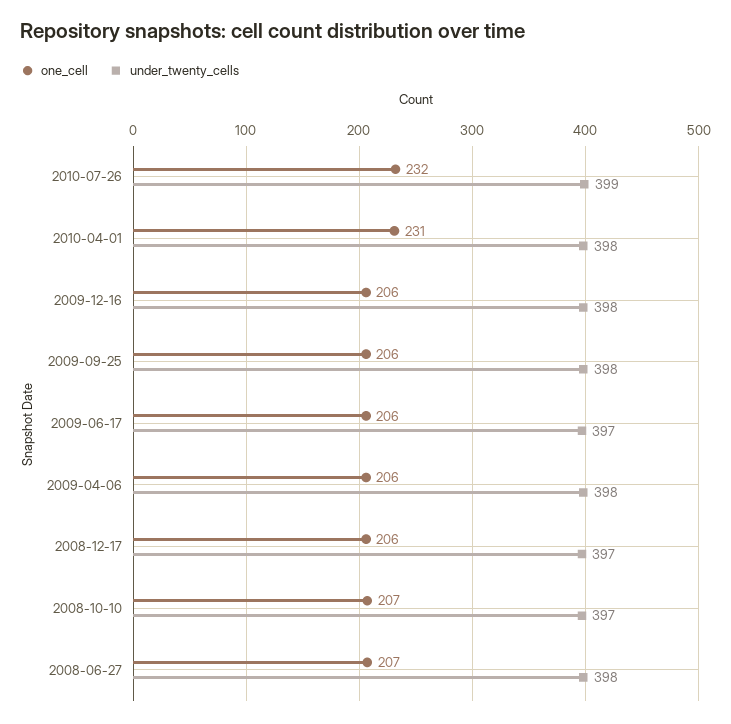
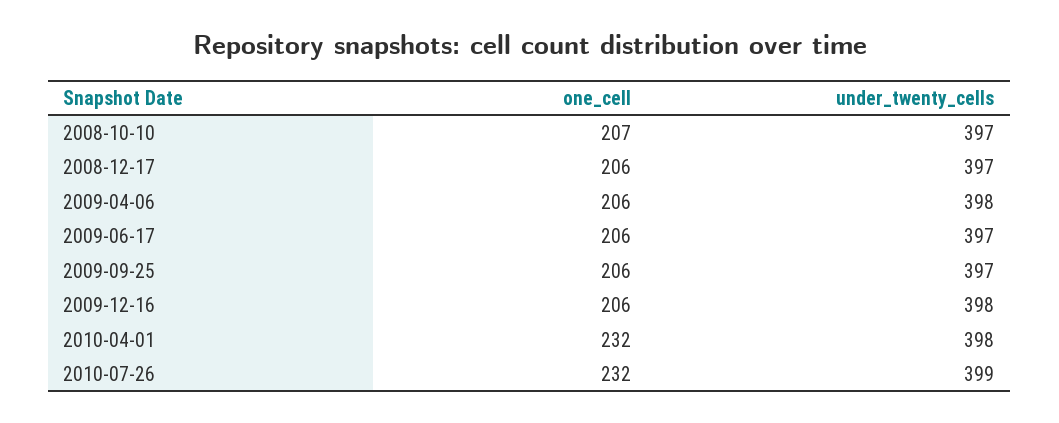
  {
    "one_cell": {
      "2010-07-26": 232,
-     "2010-04-01": 231,
+     "2010-04-01": 232,
      "2009-12-16": 206,
      "2009-09-25": 206,
      "2009-06-17": 206,
      "2009-04-06": 206,
      "2008-12-17": 206,
-     "2008-10-10": 207,
+     "2008-10-10": 207
-     "2008-06-27": 207
    },
    "under_twenty_cells": {
      "2010-07-26": 399,
      "2010-04-01": 398,
      "2009-12-16": 398,
-     "2009-09-25": 398,
+     "2009-09-25": 397,
      "2009-06-17": 397,
      "2009-04-06": 398,
      "2008-12-17": 397,
-     "2008-10-10": 397,
+     "2008-10-10": 397
-     "2008-06-27": 398
    }
  }

